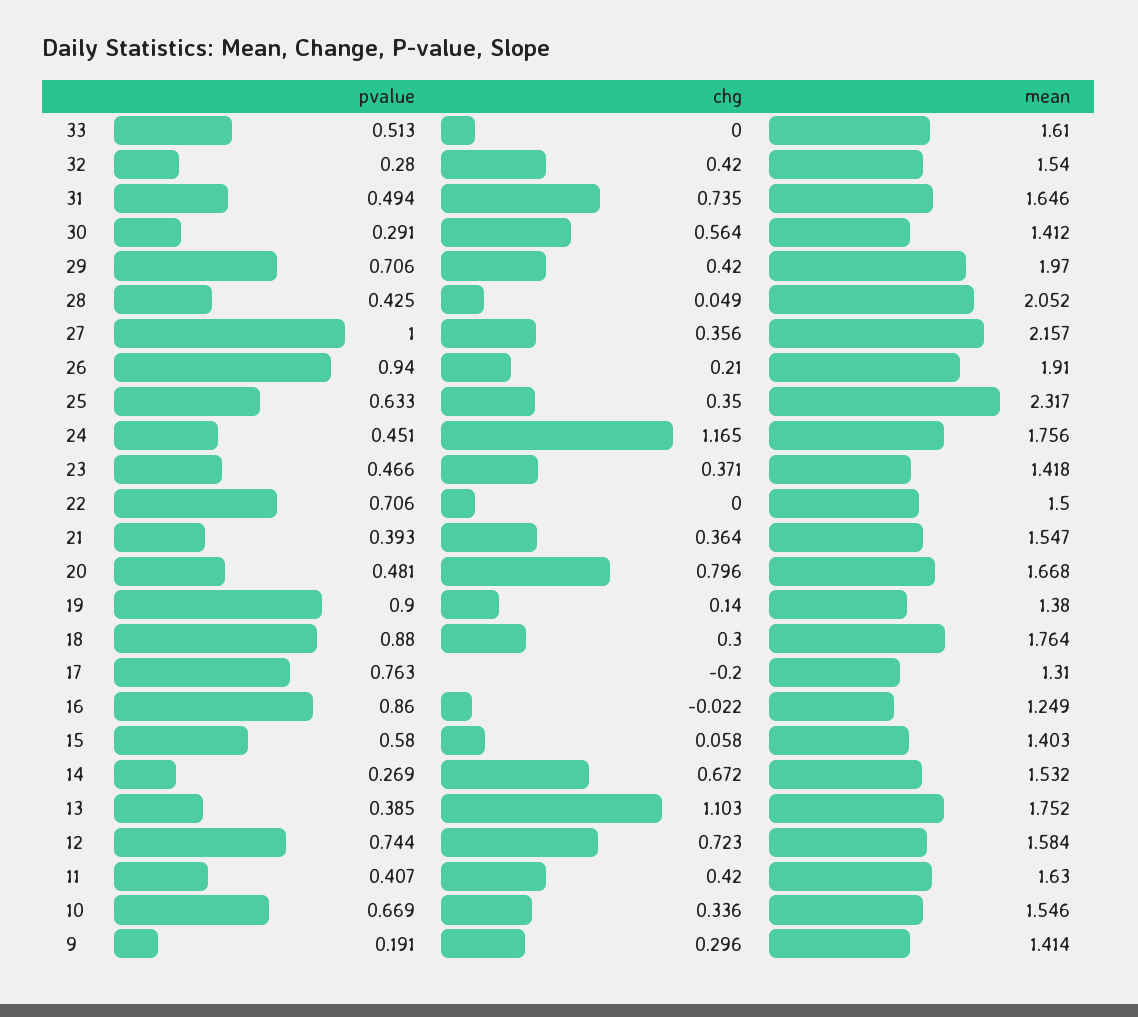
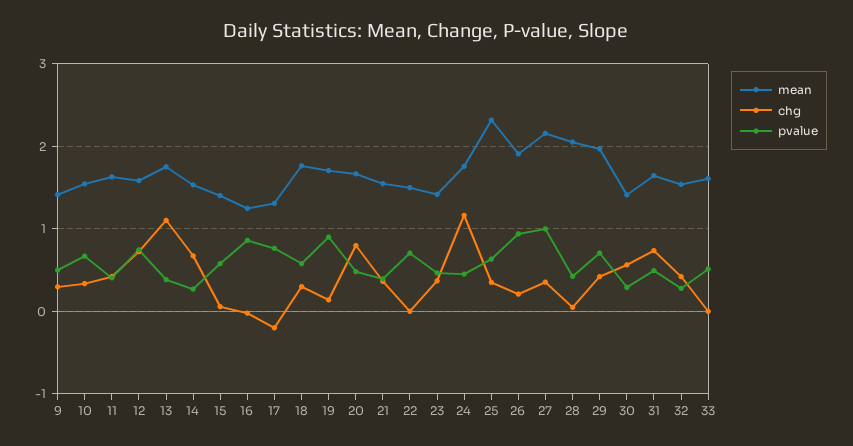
  {
    "pvalue": {
      "33": 0.513,
      "32": 0.28,
      "31": 0.494,
      "30": 0.291,
      "29": 0.706,
      "28": 0.425,
      "27": 1,
      "26": 0.94,
      "25": 0.633,
      "24": 0.451,
      "23": 0.466,
      "22": 0.706,
      "21": 0.393,
      "20": 0.481,
      "19": 0.9,
-     "18": 0.88,
+     "18": 0.6,
      "17": 0.763,
      "16": 0.86,
      "15": 0.58,
      "14": 0.269,
      "13": 0.385,
      "12": 0.744,
      "11": 0.407,
      "10": 0.669,
-     "9": 0.191
+     "9": 0.5
    },
    "chg": {
      "33": 0,
      "32": 0.42,
      "31": 0.735,
      "30": 0.564,
      "29": 0.42,
      "28": 0.049,
      "27": 0.356,
      "26": 0.21,
      "25": 0.35,
      "24": 1.165,
      "23": 0.371,
      "22": 0,
      "21": 0.364,
      "20": 0.796,
      "19": 0.14,
      "18": 0.3,
      "17": -0.2,
      "16": -0.022,
      "15": 0.058,
      "14": 0.672,
      "13": 1.103,
      "12": 0.723,
      "11": 0.42,
      "10": 0.336,
      "9": 0.296
    },
    "mean": {
      "33": 1.61,
      "32": 1.54,
      "31": 1.646,
      "30": 1.412,
      "29": 1.97,
      "28": 2.052,
      "27": 2.157,
      "26": 1.91,
      "25": 2.317,
      "24": 1.756,
      "23": 1.418,
      "22": 1.5,
      "21": 1.547,
      "20": 1.668,
-     "19": 1.38,
+     "19": 1.7,
      "18": 1.764,
      "17": 1.31,
      "16": 1.249,
      "15": 1.403,
      "14": 1.532,
      "13": 1.752,
      "12": 1.584,
      "11": 1.63,
      "10": 1.546,
      "9": 1.414
    }
  }

